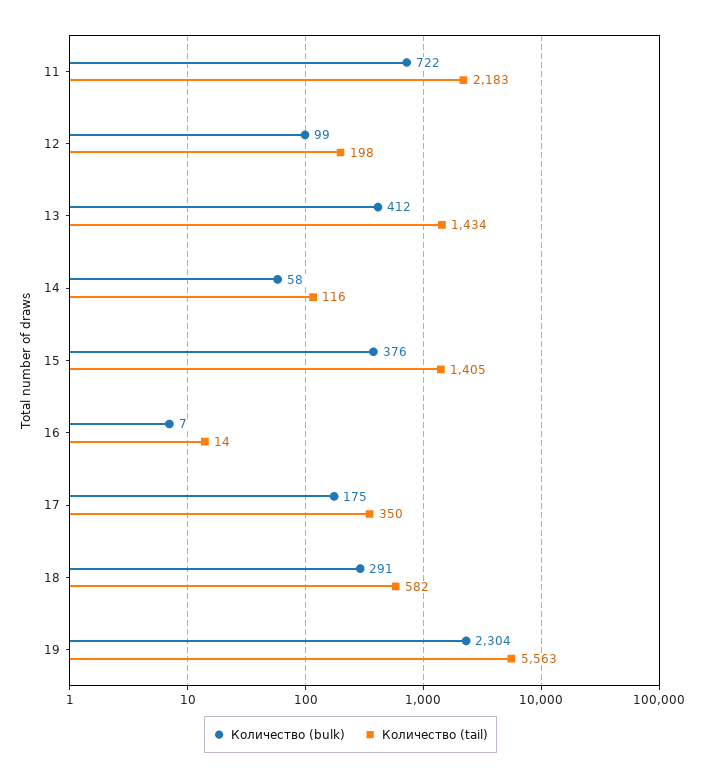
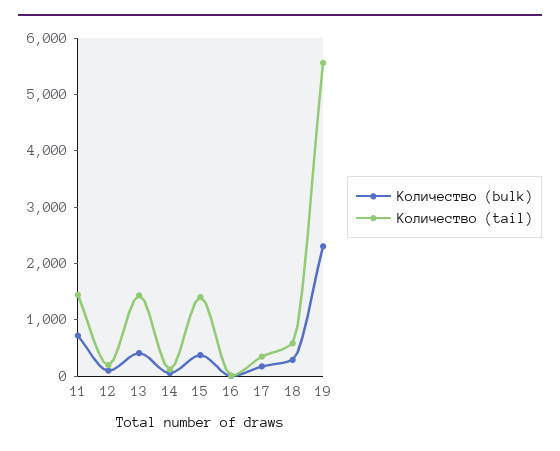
  {
    "Количество (bulk)": {
      "11": 722,
      "12": 99,
      "13": 412,
      "14": 58,
      "15": 376,
      "16": 7,
      "17": 175,
      "18": 291,
      "19": 2304
    },
    "Количество (tail)": {
-     "11": 2183,
+     "11": 1400,
      "12": 198,
      "13": 1434,
      "14": 116,
      "15": 1405,
      "16": 14,
      "17": 350,
      "18": 582,
      "19": 5563
    }
  }

